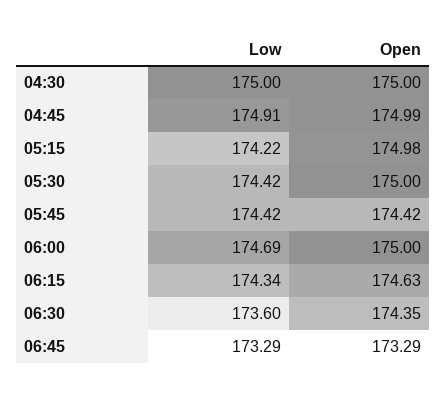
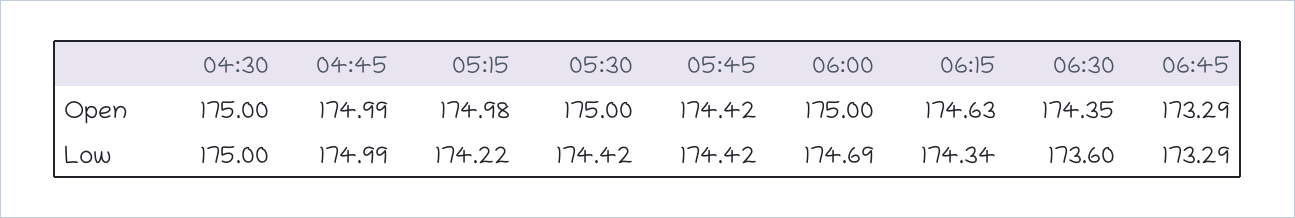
  {
    "Low": {
      "04:30": 175,
-     "04:45": 174.91,
+     "04:45": 174.99,
      "05:15": 174.22,
      "05:30": 174.42,
      "05:45": 174.42,
      "06:00": 174.69,
      "06:15": 174.34,
      "06:30": 173.6,
      "06:45": 173.29
    },
    "Open": {
      "04:30": 175,
      "04:45": 174.99,
      "05:15": 174.98,
      "05:30": 175,
      "05:45": 174.42,
      "06:00": 175,
      "06:15": 174.63,
      "06:30": 174.35,
      "06:45": 173.29
    }
  }

